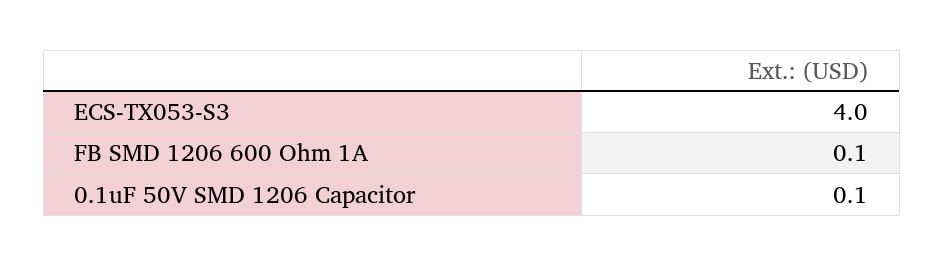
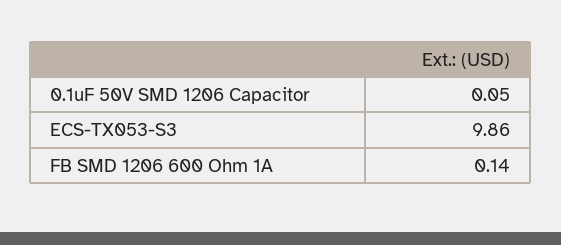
  {
-   "ECS-TX053-S3": 4,
+   "ECS-TX053-S3": 9.86,
    "FB SMD 1206 600 Ohm 1A": 0.14,
    "0.1uF 50V SMD 1206 Capacitor": 0.05
  }

